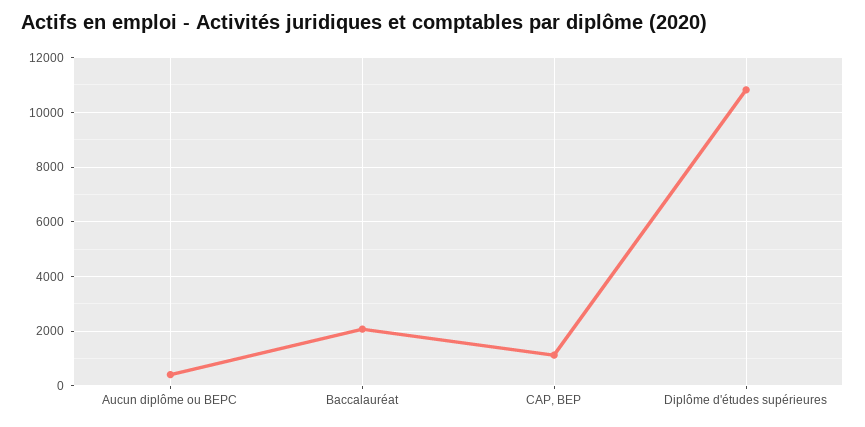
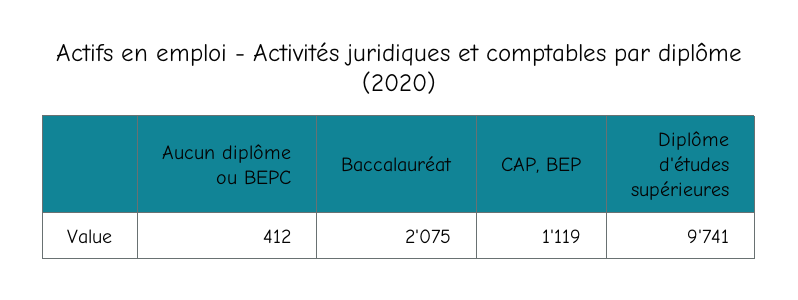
  {
    "Aucun diplôme ou BEPC": 412,
    "Baccalauréat": 2075,
    "CAP, BEP": 1119,
-   "Diplôme d'études supérieures": 10750
+   "Diplôme d'études supérieures": 9741
  }

